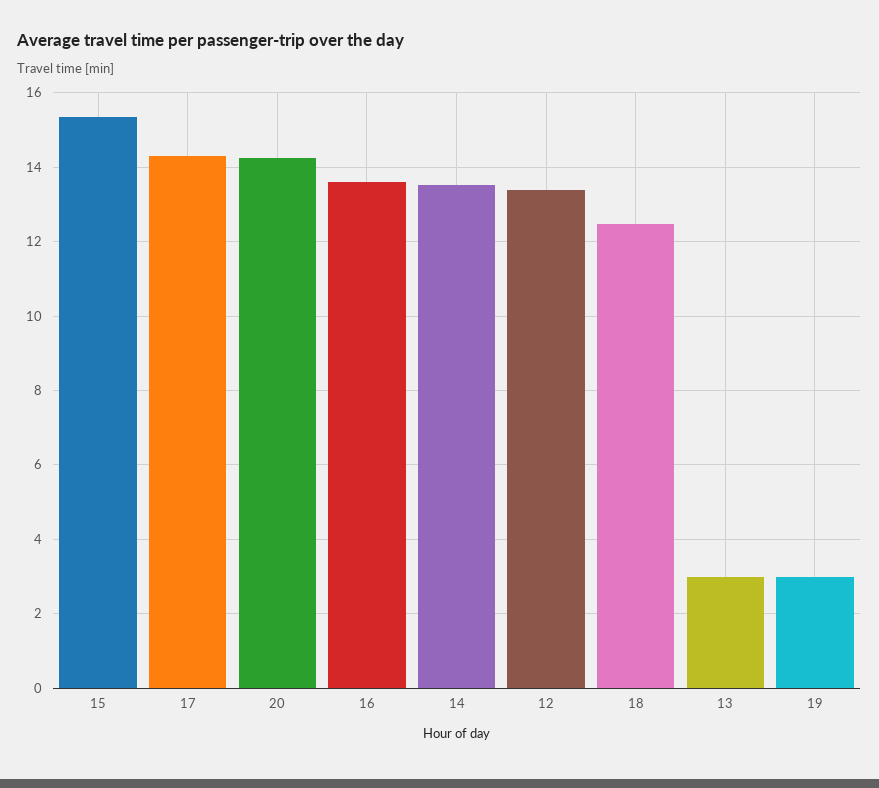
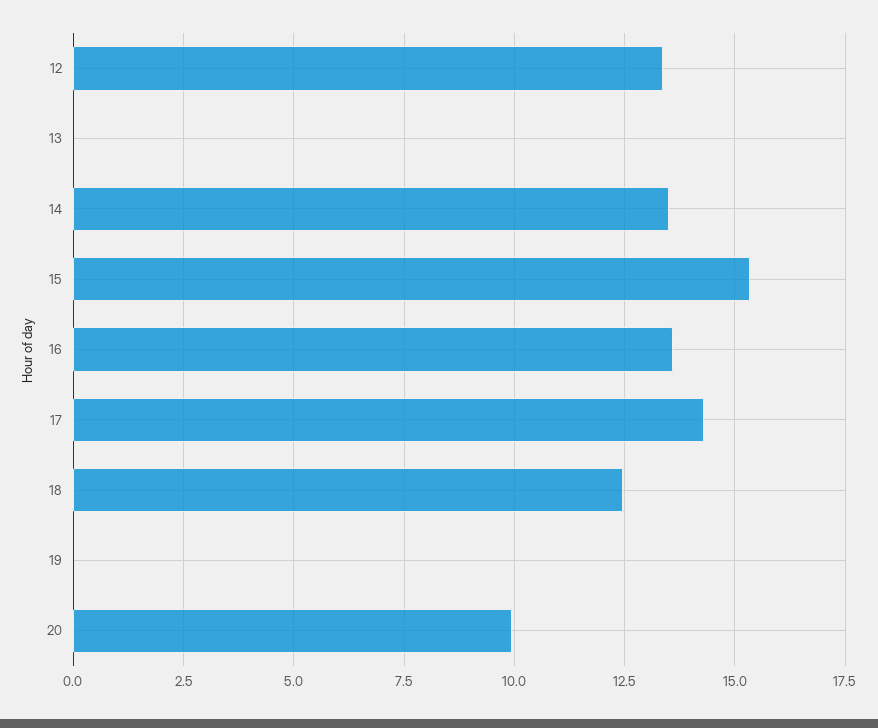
  {
    "15": 15.4,
    "17": 14.4,
-   "20": 14.2,
+   "20": 10,
    "16": 13.6,
    "14": 13.6,
    "12": 13.4,
    "18": 12.4,
-   "13": 3,
+   "13": 0,
-   "19": 3
+   "19": 0
  }

